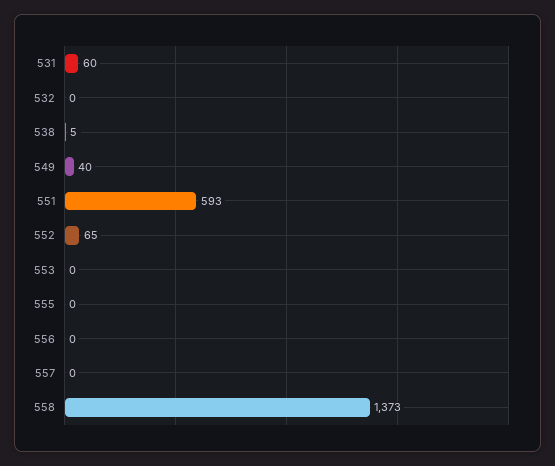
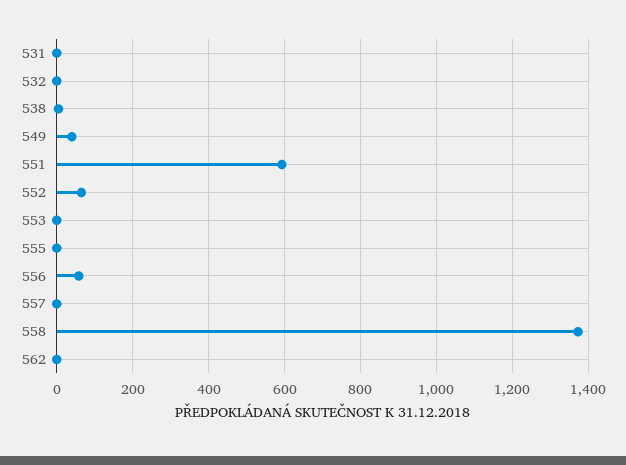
  {
-   "531": 60,
+   "531": 0,
    "532": 0,
    "538": 5,
    "549": 40,
    "551": 593,
    "552": 65,
    "553": 0,
    "555": 0,
-   "556": 0,
+   "556": 60,
    "557": 0,
-   "558": 1373
+   "558": 1373,
+   "562": 0
  }

